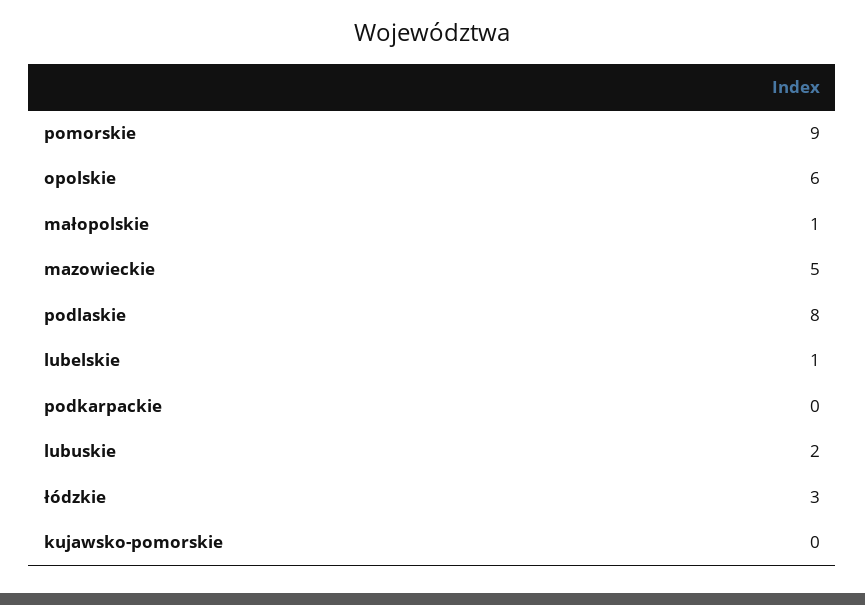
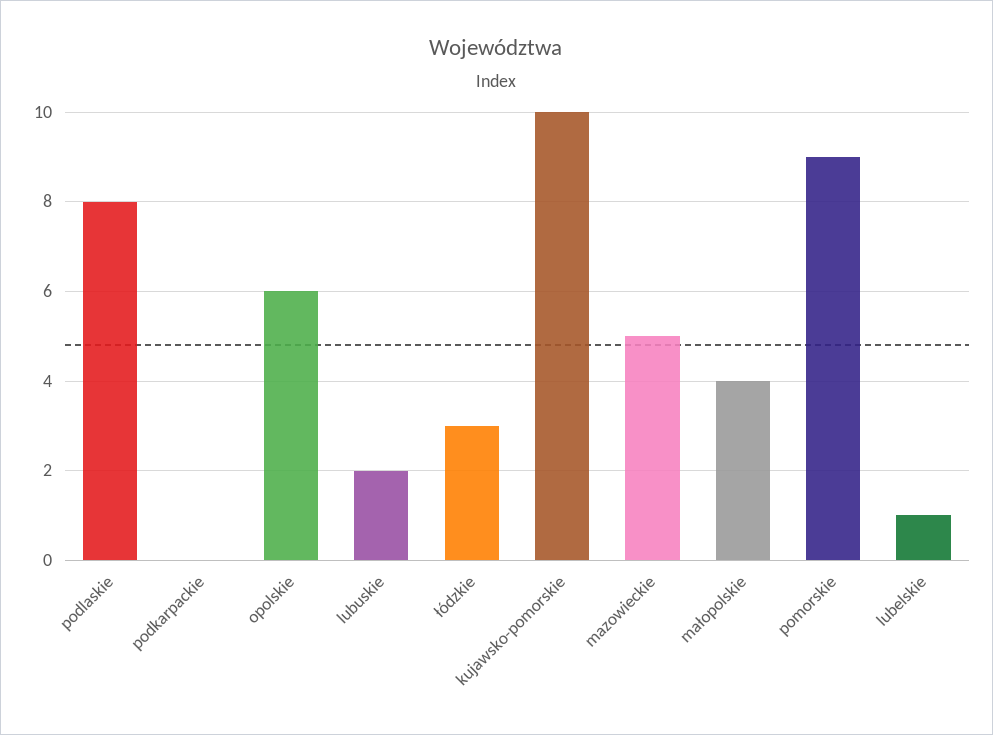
  {
    "pomorskie": 9,
    "opolskie": 6,
-   "małopolskie": 1,
+   "małopolskie": 4,
    "mazowieckie": 5,
    "podlaskie": 8,
    "lubelskie": 1,
    "podkarpackie": 0,
    "lubuskie": 2,
    "łódzkie": 3,
-   "kujawsko-pomorskie": 0
+   "kujawsko-pomorskie": 10
  }

